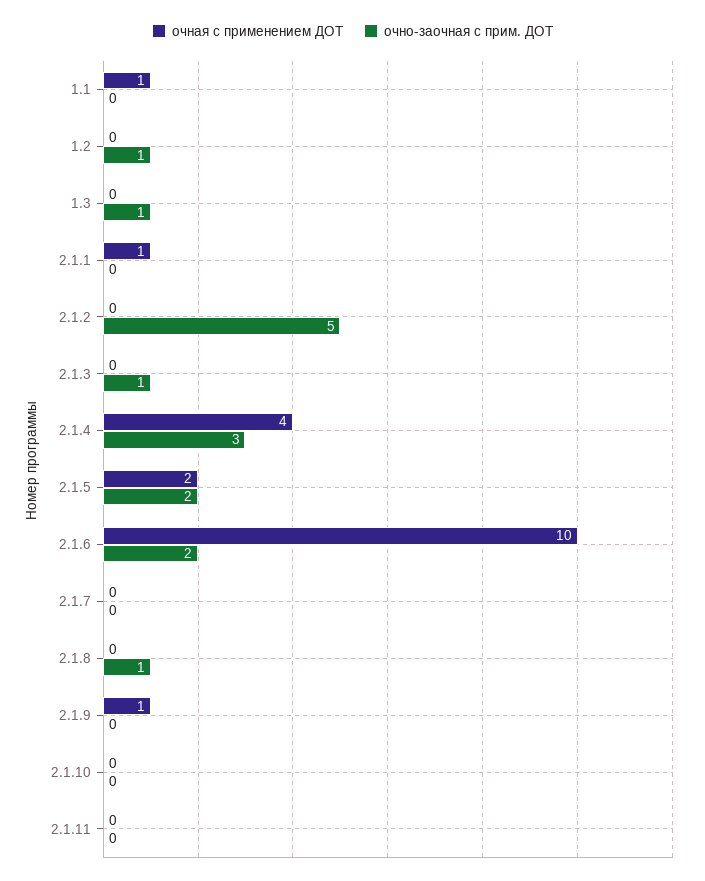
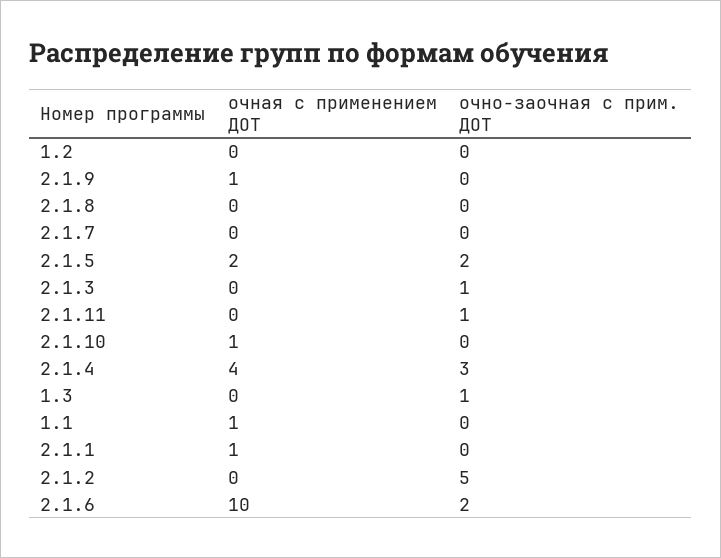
  {
    "очная с применением ДОТ": {
      "1.1": 1,
      "1.2": 0,
      "1.3": 0,
      "2.1.1": 1,
      "2.1.2": 0,
      "2.1.3": 0,
      "2.1.4": 4,
      "2.1.5": 2,
      "2.1.6": 10,
      "2.1.7": 0,
      "2.1.8": 0,
      "2.1.9": 1,
-     "2.1.10": 0,
+     "2.1.10": 1,
      "2.1.11": 0
    },
    "очно-заочная с прим. ДОТ": {
      "1.1": 0,
-     "1.2": 1,
+     "1.2": 0,
      "1.3": 1,
      "2.1.1": 0,
      "2.1.2": 5,
      "2.1.3": 1,
      "2.1.4": 3,
      "2.1.5": 2,
      "2.1.6": 2,
      "2.1.7": 0,
-     "2.1.8": 1,
+     "2.1.8": 0,
      "2.1.9": 0,
      "2.1.10": 0,
-     "2.1.11": 0
+     "2.1.11": 1
    }
  }

